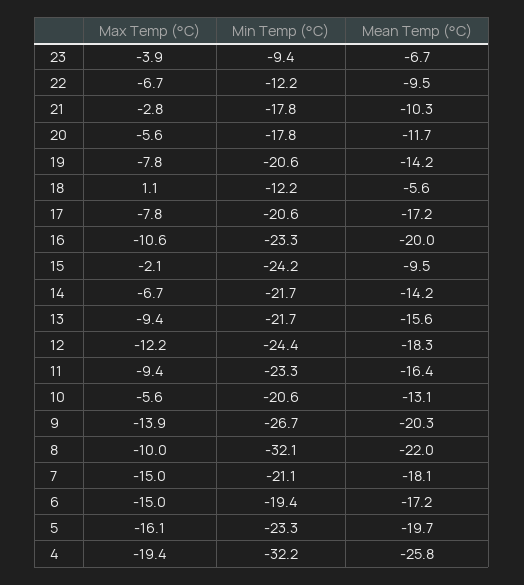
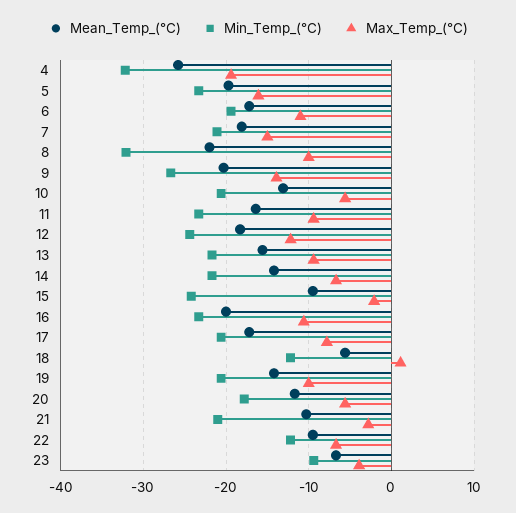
  {
    "Max Temp (°C)": {
      "23": -3.9,
      "22": -6.7,
      "21": -2.8,
      "20": -5.6,
-     "19": -7.8,
+     "19": -10,
      "18": 1.1,
      "17": -7.8,
      "16": -10.6,
      "15": -2.1,
      "14": -6.7,
      "13": -9.4,
      "12": -12.2,
      "11": -9.4,
      "10": -5.6,
      "9": -13.9,
      "8": -10,
      "7": -15,
-     "6": -15,
+     "6": -11,
      "5": -16.1,
      "4": -19.4
    },
    "Min Temp (°C)": {
      "23": -9.4,
      "22": -12.2,
-     "21": -17.8,
+     "21": -21,
      "20": -17.8,
      "19": -20.6,
      "18": -12.2,
      "17": -20.6,
      "16": -23.3,
      "15": -24.2,
      "14": -21.7,
      "13": -21.7,
      "12": -24.4,
      "11": -23.3,
      "10": -20.6,
      "9": -26.7,
      "8": -32.1,
      "7": -21.1,
      "6": -19.4,
      "5": -23.3,
      "4": -32.2
    },
    "Mean Temp (°C)": {
      "23": -6.7,
      "22": -9.5,
      "21": -10.3,
      "20": -11.7,
      "19": -14.2,
      "18": -5.6,
      "17": -17.2,
      "16": -20,
      "15": -9.5,
      "14": -14.2,
      "13": -15.6,
      "12": -18.3,
      "11": -16.4,
      "10": -13.1,
      "9": -20.3,
      "8": -22,
      "7": -18.1,
      "6": -17.2,
      "5": -19.7,
      "4": -25.8
    }
  }

